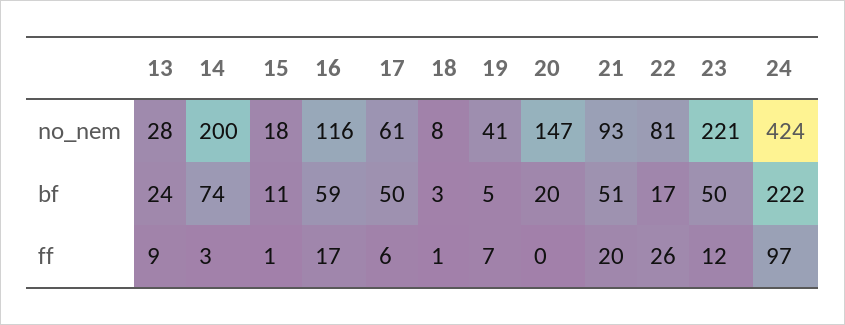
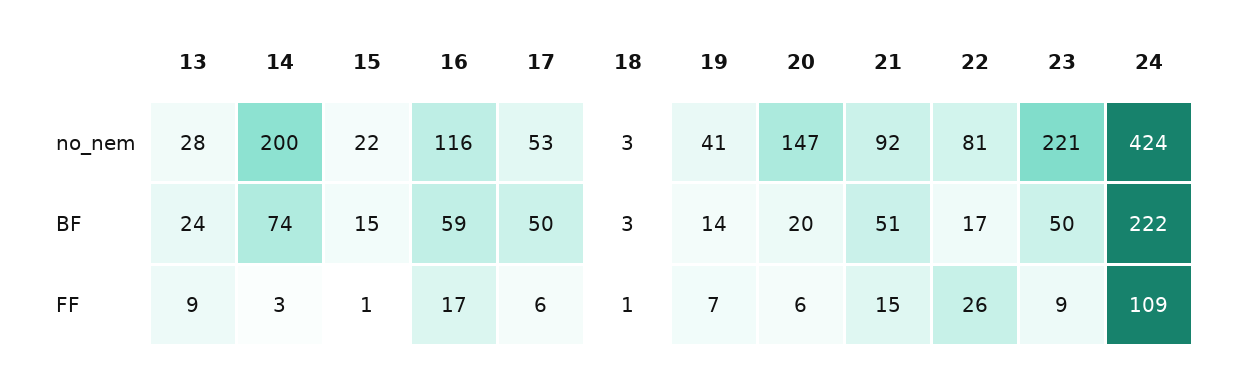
  {
    "13": {
      "no_nem": 28,
      "bf": 24,
      "ff": 9
    },
    "14": {
      "no_nem": 200,
      "bf": 74,
      "ff": 3
    },
    "15": {
-     "no_nem": 18,
+     "no_nem": 22,
-     "bf": 11,
+     "bf": 15,
      "ff": 1
    },
    "16": {
      "no_nem": 116,
      "bf": 59,
      "ff": 17
    },
    "17": {
-     "no_nem": 61,
+     "no_nem": 53,
      "bf": 50,
      "ff": 6
    },
    "18": {
-     "no_nem": 8,
+     "no_nem": 3,
      "bf": 3,
      "ff": 1
    },
    "19": {
      "no_nem": 41,
-     "bf": 5,
+     "bf": 14,
      "ff": 7
    },
    "20": {
      "no_nem": 147,
      "bf": 20,
-     "ff": 0
+     "ff": 6
    },
    "21": {
-     "no_nem": 93,
+     "no_nem": 92,
      "bf": 51,
-     "ff": 20
+     "ff": 15
    },
    "22": {
      "no_nem": 81,
      "bf": 17,
      "ff": 26
    },
    "23": {
      "no_nem": 221,
      "bf": 50,
-     "ff": 12
+     "ff": 9
    },
    "24": {
      "no_nem": 424,
      "bf": 222,
-     "ff": 97
+     "ff": 109
    }
  }

